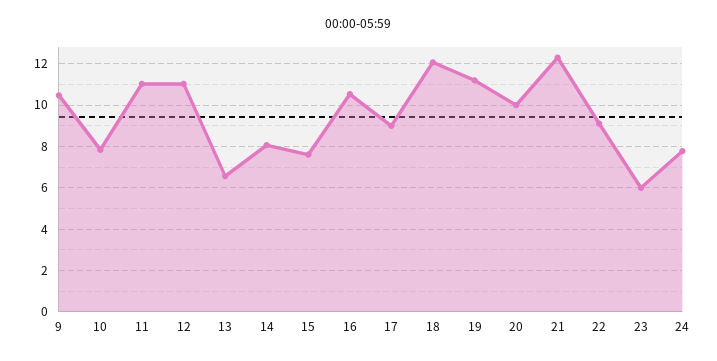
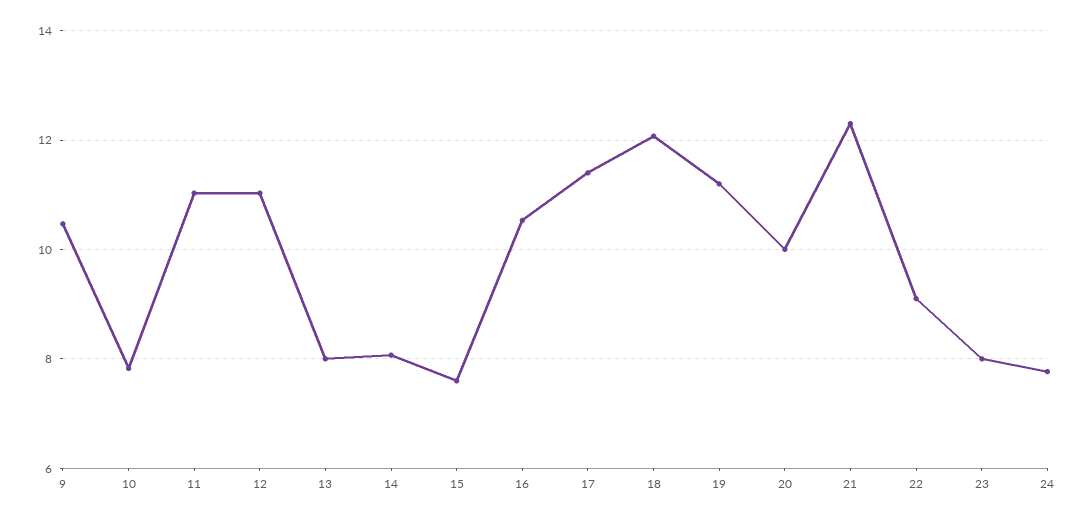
  {
    "9": 10.4,
    "10": 7.8,
    "11": 11,
    "12": 11,
-   "13": 6.5,
+   "13": 8,
    "14": 8,
    "15": 7.6,
    "16": 10.6,
-   "17": 9,
+   "17": 11.4,
    "18": 12,
    "19": 11.2,
    "20": 10,
    "21": 12.4,
    "22": 9.2,
-   "23": 6,
+   "23": 8,
    "24": 7.8
  }

